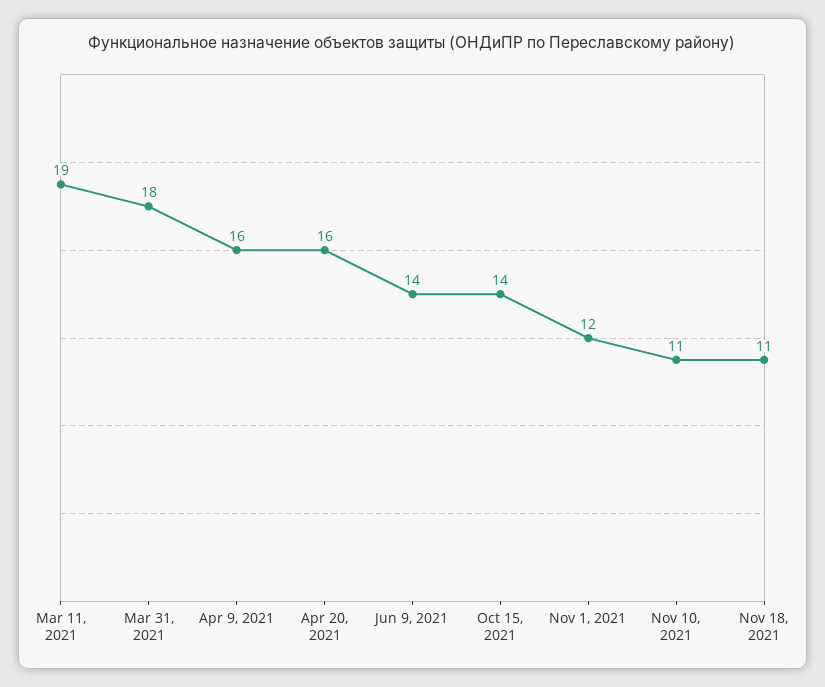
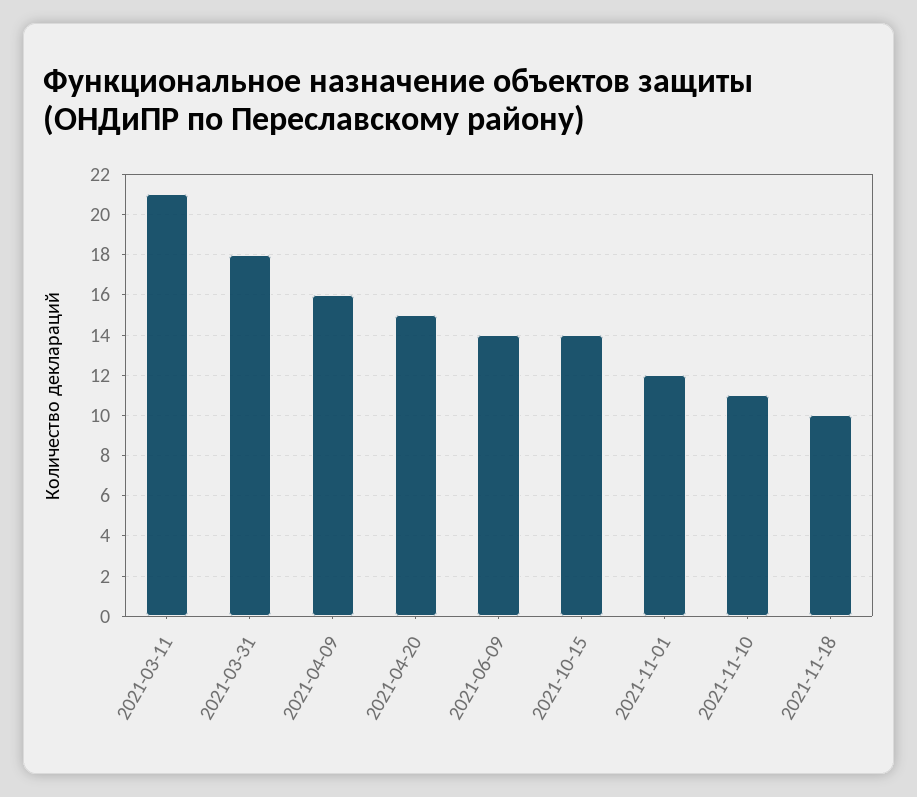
  {
-   "Mar 11, 2021": 19,
+   "Mar 11, 2021": 21,
    "Mar 31, 2021": 18,
    "Apr 9, 2021": 16,
-   "Apr 20, 2021": 16,
+   "Apr 20, 2021": 15,
    "Jun 9, 2021": 14,
    "Oct 15, 2021": 14,
    "Nov 1, 2021": 12,
    "Nov 10, 2021": 11,
-   "Nov 18, 2021": 11
+   "Nov 18, 2021": 10
  }

